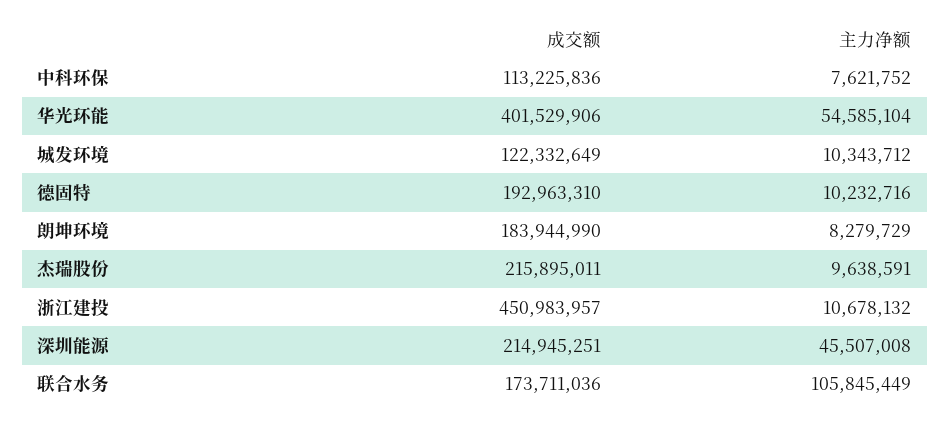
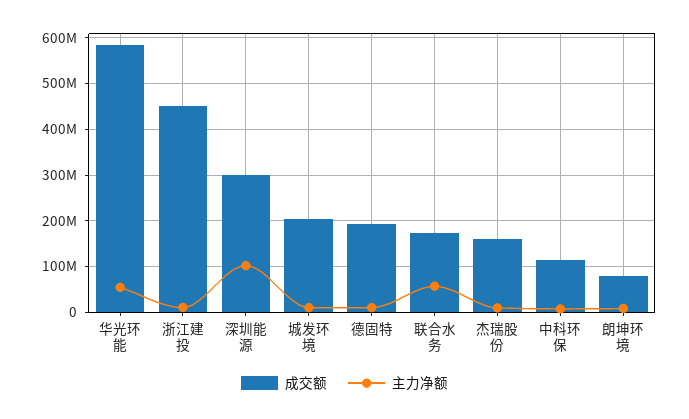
  {
    "成交额": {
      "中科环保": 113225836,
-     "华光环能": 401529906,
+     "华光环能": 580000000,
-     "城发环境": 122332649,
+     "城发环境": 200000000,
      "德固特": 192963310,
-     "朗坤环境": 183944990,
+     "朗坤环境": 80000000,
-     "杰瑞股份": 215895011,
+     "杰瑞股份": 160000000,
      "浙江建投": 450983957,
-     "深圳能源": 214945251,
+     "深圳能源": 300000000,
      "联合水务": 173711036
    },
    "主力净额": {
      "中科环保": 7621752,
      "华光环能": 54585104,
      "城发环境": 10343712,
      "德固特": 10232716,
      "朗坤环境": 8279729,
      "杰瑞股份": 9638591,
      "浙江建投": 10678132,
-     "深圳能源": 45507008,
+     "深圳能源": 100000000,
-     "联合水务": 105845449
+     "联合水务": 60000000
    }
  }

